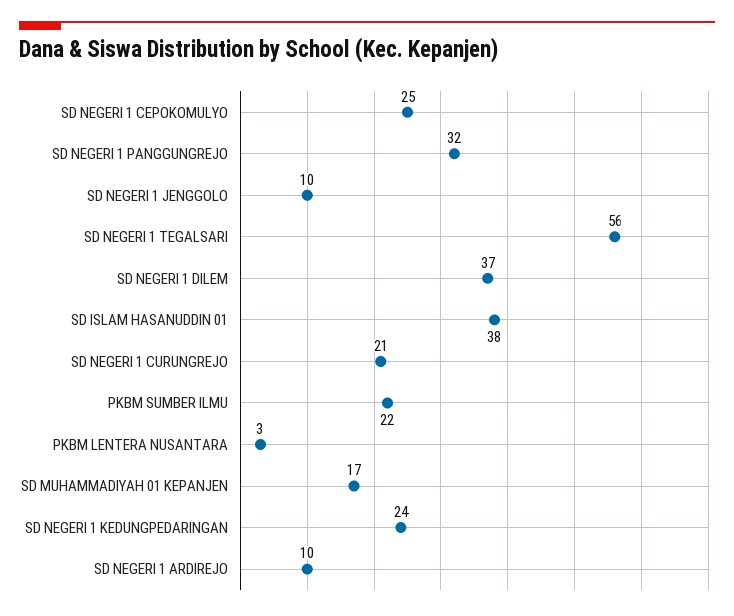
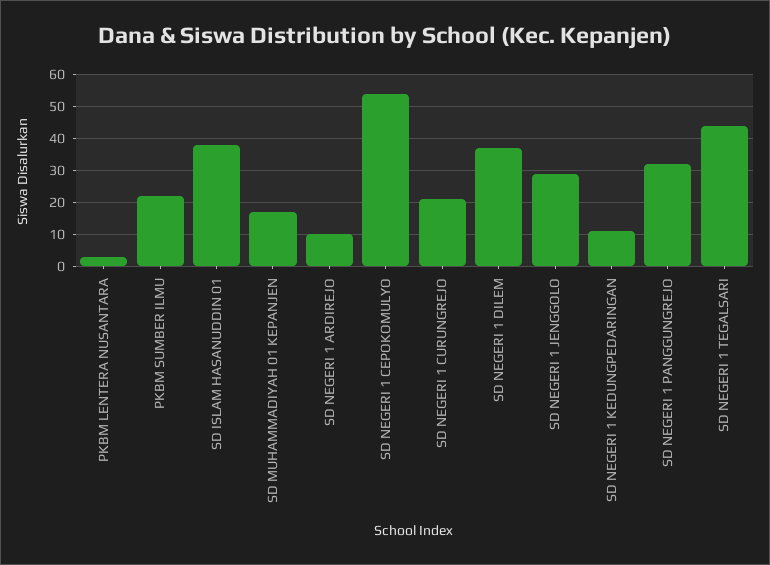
  {
-   "SD NEGERI 1 CEPOKOMULYO": 25,
+   "SD NEGERI 1 CEPOKOMULYO": 55,
    "SD NEGERI 1 PANGGUNGREJO": 32,
-   "SD NEGERI 1 JENGGOLO": 10,
+   "SD NEGERI 1 JENGGOLO": 30,
-   "SD NEGERI 1 TEGALSARI": 56,
+   "SD NEGERI 1 TEGALSARI": 45,
    "SD NEGERI 1 DILEM": 37,
    "SD ISLAM HASANUDDIN 01": 38,
    "SD NEGERI 1 CURUNGREJO": 21,
    "PKBM SUMBER ILMU": 22,
    "PKBM LENTERA NUSANTARA": 3,
    "SD MUHAMMADIYAH 01 KEPANJEN": 17,
-   "SD NEGERI 1 KEDUNGPEDARINGAN": 24,
+   "SD NEGERI 1 KEDUNGPEDARINGAN": 10,
    "SD NEGERI 1 ARDIREJO": 10
  }

